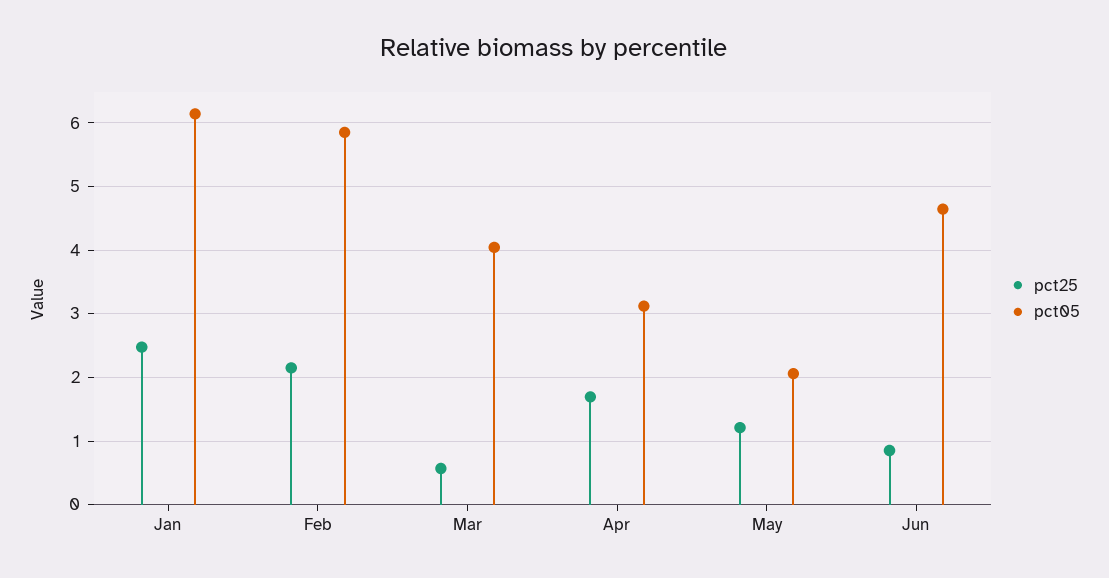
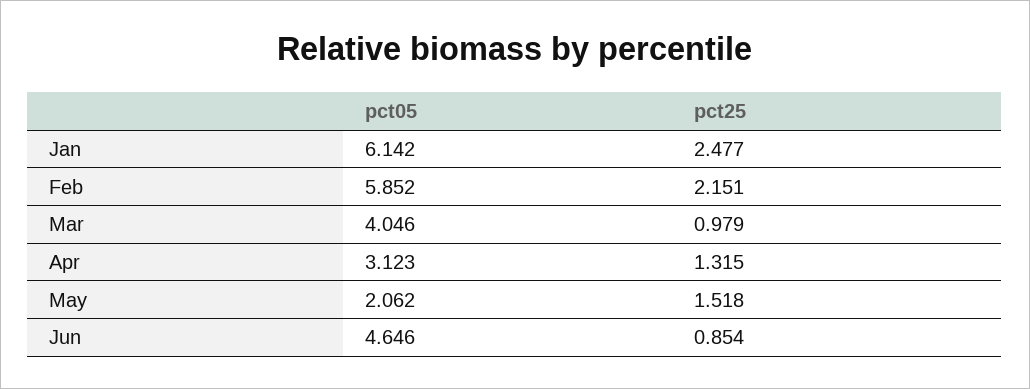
  {
    "pct25": {
      "Jan": 2.477,
      "Feb": 2.151,
-     "Mar": 0.6,
+     "Mar": 0.979,
-     "Apr": 1.7,
+     "Apr": 1.315,
-     "May": 1.2,
+     "May": 1.518,
      "Jun": 0.854
    },
    "pct05": {
      "Jan": 6.142,
      "Feb": 5.852,
      "Mar": 4.046,
      "Apr": 3.123,
      "May": 2.062,
      "Jun": 4.646
    }
  }

